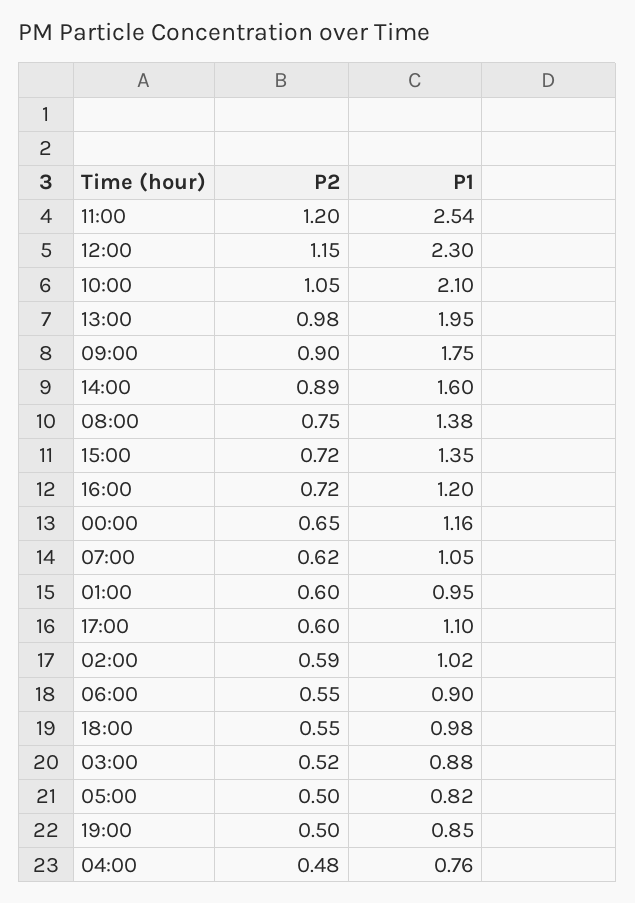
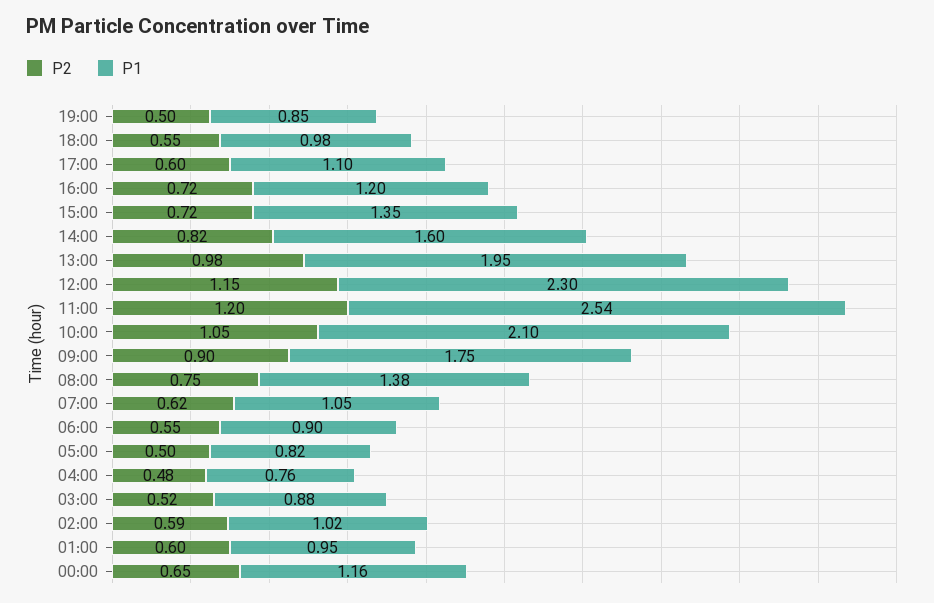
  {
    "P2": {
      "11:00": 1.2,
      "12:00": 1.15,
      "10:00": 1.05,
      "13:00": 0.98,
      "09:00": 0.9,
-     "14:00": 0.89,
+     "14:00": 0.82,
      "08:00": 0.75,
      "15:00": 0.72,
      "16:00": 0.72,
      "00:00": 0.65,
      "07:00": 0.62,
      "01:00": 0.6,
      "17:00": 0.6,
      "02:00": 0.59,
      "06:00": 0.55,
      "18:00": 0.55,
      "03:00": 0.52,
      "05:00": 0.5,
      "19:00": 0.5,
      "04:00": 0.48
    },
    "P1": {
      "11:00": 2.54,
      "12:00": 2.3,
      "10:00": 2.1,
      "13:00": 1.95,
      "09:00": 1.75,
      "14:00": 1.6,
      "08:00": 1.38,
      "15:00": 1.35,
      "16:00": 1.2,
      "00:00": 1.16,
      "07:00": 1.05,
      "01:00": 0.95,
      "17:00": 1.1,
      "02:00": 1.02,
      "06:00": 0.9,
      "18:00": 0.98,
      "03:00": 0.88,
      "05:00": 0.82,
      "19:00": 0.85,
      "04:00": 0.76
    }
  }

